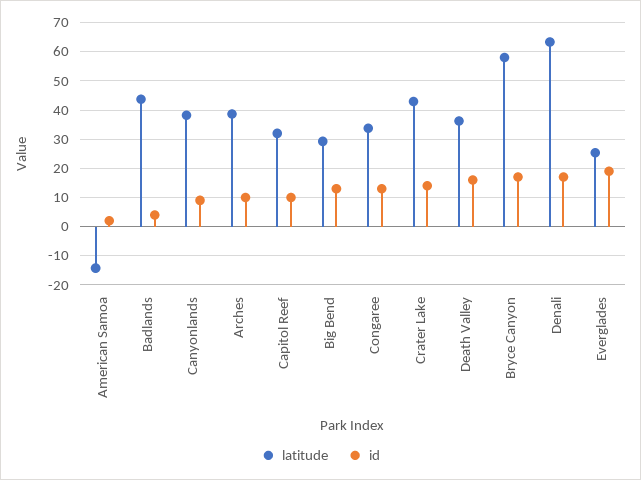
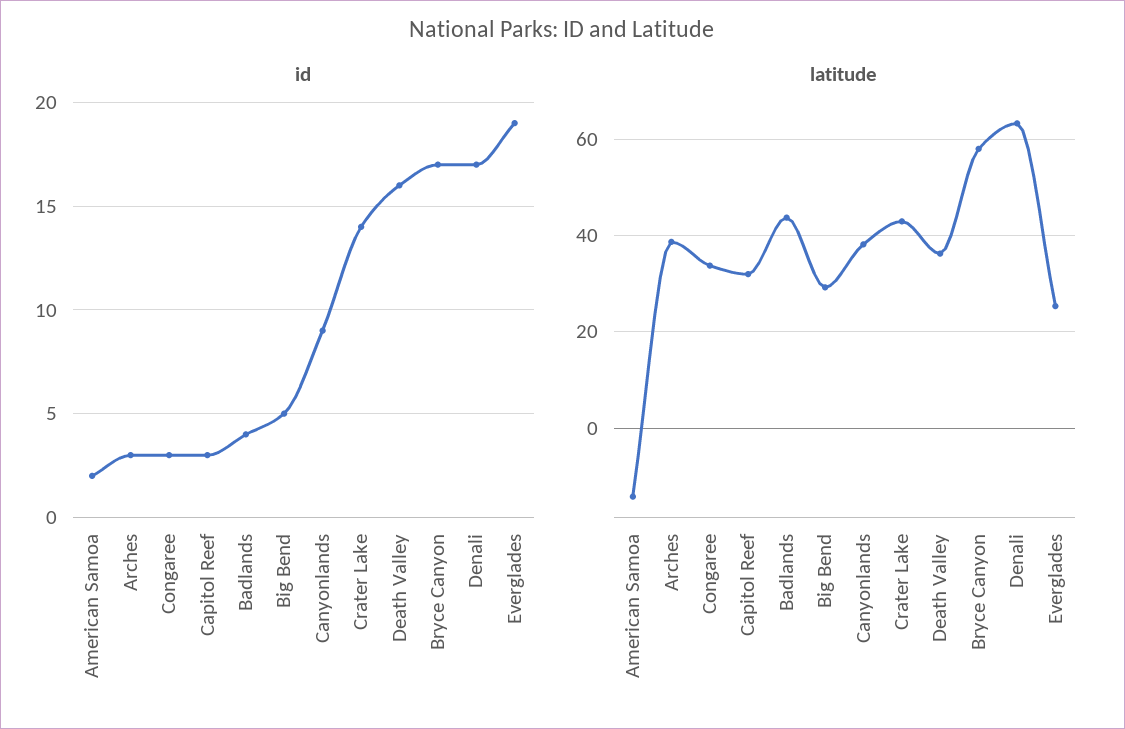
  {
    "latitude": {
      "American Samoa": -14,
      "Badlands": 44,
      "Canyonlands": 38,
      "Arches": 38,
      "Capitol Reef": 32,
      "Big Bend": 30,
      "Congaree": 34,
      "Crater Lake": 42,
      "Death Valley": 36,
      "Bryce Canyon": 58,
      "Denali": 64,
      "Everglades": 26
    },
    "id": {
      "American Samoa": 2,
      "Badlands": 4,
      "Canyonlands": 9,
-     "Arches": 10,
+     "Arches": 3,
-     "Capitol Reef": 10,
+     "Capitol Reef": 3,
-     "Big Bend": 12.5,
+     "Big Bend": 5,
-     "Congaree": 12.5,
+     "Congaree": 3,
      "Crater Lake": 14,
      "Death Valley": 16,
      "Bryce Canyon": 17,
      "Denali": 17,
      "Everglades": 19
    }
  }

